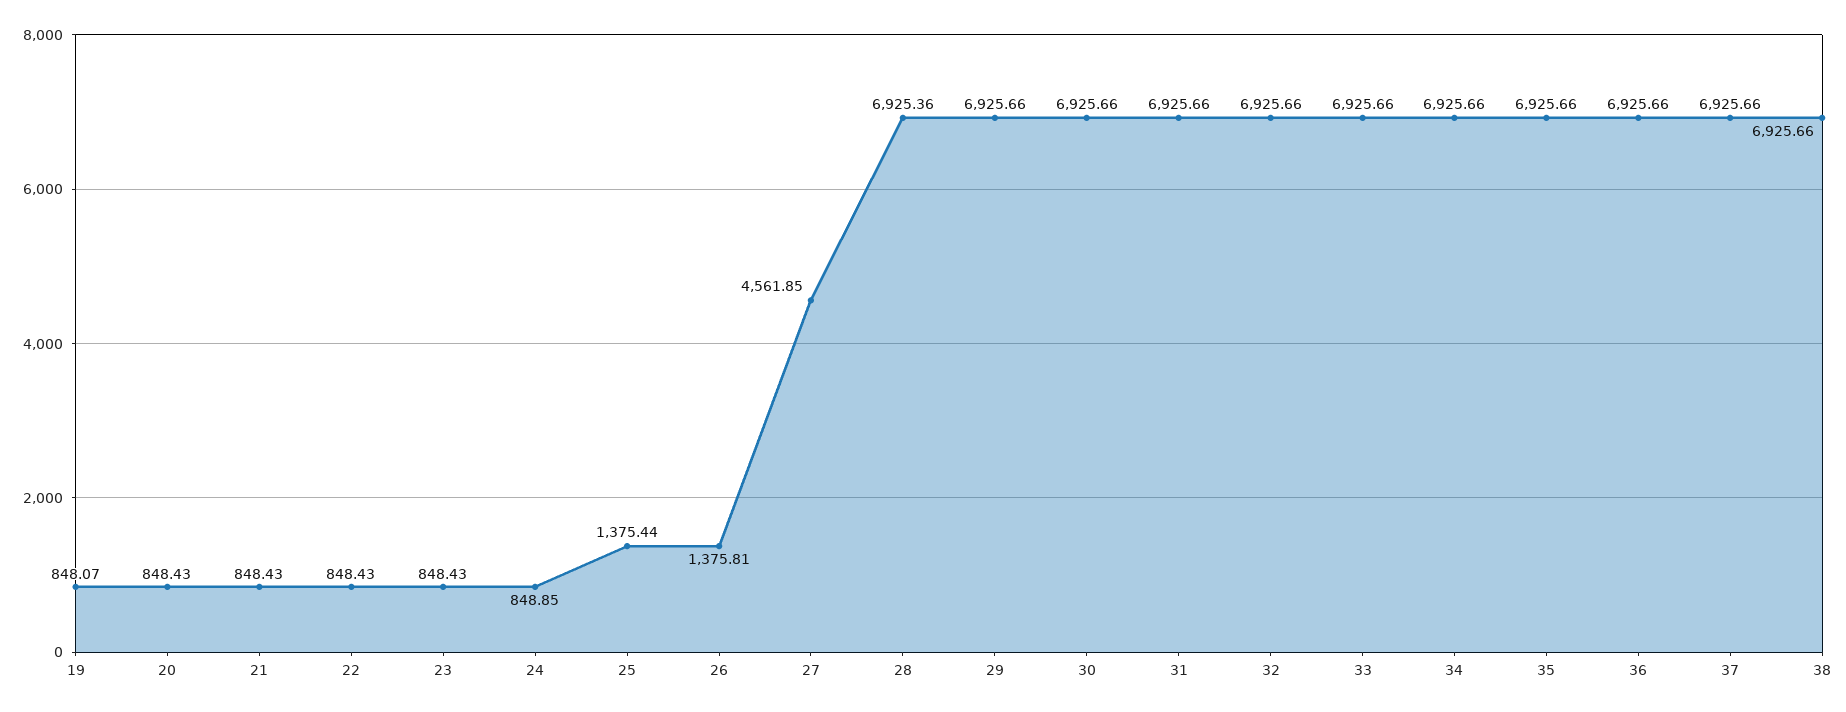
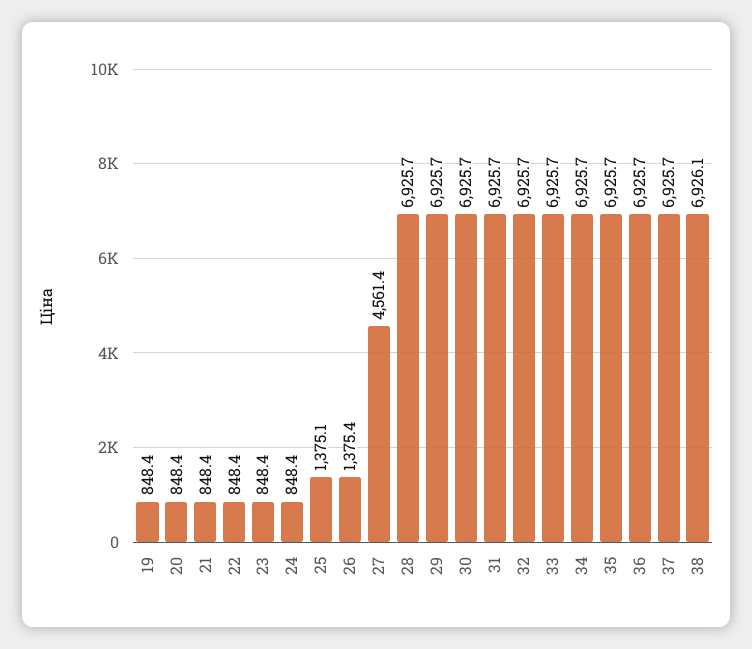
  {
-   "19": 848.07,
+   "19": 848.4,
    "20": 848.43,
    "21": 848.43,
    "22": 848.43,
    "23": 848.43,
-   "24": 848.85,
+   "24": 848.4,
-   "25": 1375.44,
+   "25": 1375.1,
-   "26": 1375.81,
+   "26": 1375.4,
-   "27": 4561.85,
+   "27": 4561.4,
-   "28": 6925.36,
+   "28": 6925.7,
    "29": 6925.66,
    "30": 6925.66,
    "31": 6925.66,
    "32": 6925.66,
    "33": 6925.66,
    "34": 6925.66,
    "35": 6925.66,
    "36": 6925.66,
    "37": 6925.66,
-   "38": 6925.66
+   "38": 6926.1
  }

